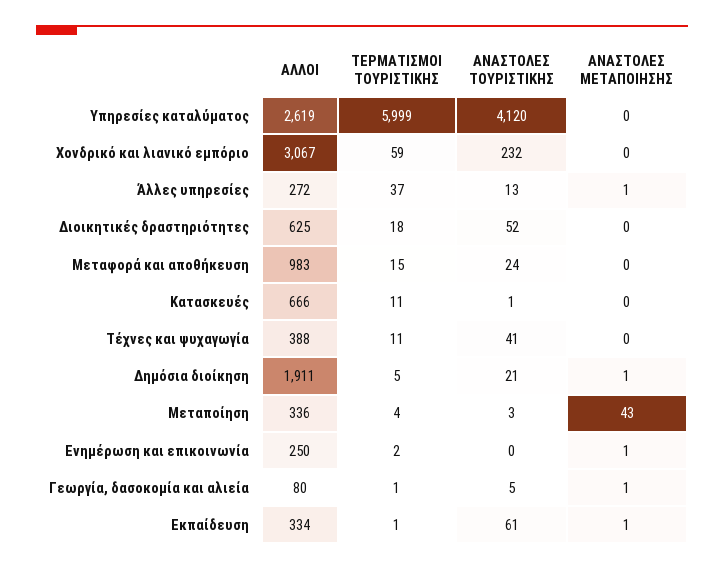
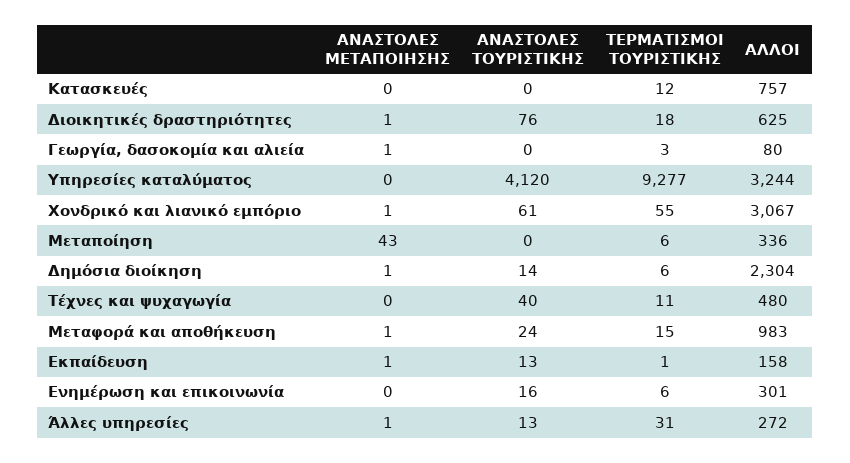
  {
    "ΑΛΛΟΙ": {
-     "Υπηρεσίες καταλύματος": 2619,
+     "Υπηρεσίες καταλύματος": 3244,
      "Χονδρικό και λιανικό εμπόριο": 3067,
      "Άλλες υπηρεσίες": 272,
      "Διοικητικές δραστηριότητες": 625,
      "Μεταφορά και αποθήκευση": 983,
-     "Κατασκευές": 666,
+     "Κατασκευές": 757,
-     "Τέχνες και ψυχαγωγία": 388,
+     "Τέχνες και ψυχαγωγία": 480,
-     "Δημόσια διοίκηση": 1911,
+     "Δημόσια διοίκηση": 2304,
      "Μεταποίηση": 336,
-     "Ενημέρωση και επικοινωνία": 250,
+     "Ενημέρωση και επικοινωνία": 301,
      "Γεωργία, δασοκομία και αλιεία": 80,
-     "Εκπαίδευση": 334
+     "Εκπαίδευση": 158
    },
    "ΤΕΡΜΑΤΙΣΜΟΙ ΤΟΥΡΙΣΤΙΚΗΣ": {
-     "Υπηρεσίες καταλύματος": 5999,
+     "Υπηρεσίες καταλύματος": 9277,
-     "Χονδρικό και λιανικό εμπόριο": 59,
+     "Χονδρικό και λιανικό εμπόριο": 55,
-     "Άλλες υπηρεσίες": 37,
+     "Άλλες υπηρεσίες": 31,
      "Διοικητικές δραστηριότητες": 18,
      "Μεταφορά και αποθήκευση": 15,
-     "Κατασκευές": 11,
+     "Κατασκευές": 12,
      "Τέχνες και ψυχαγωγία": 11,
-     "Δημόσια διοίκηση": 5,
+     "Δημόσια διοίκηση": 6,
-     "Μεταποίηση": 4,
+     "Μεταποίηση": 6,
-     "Ενημέρωση και επικοινωνία": 2,
+     "Ενημέρωση και επικοινωνία": 6,
-     "Γεωργία, δασοκομία και αλιεία": 1,
+     "Γεωργία, δασοκομία και αλιεία": 3,
      "Εκπαίδευση": 1
    },
    "ΑΝΑΣΤΟΛΕΣ ΤΟΥΡΙΣΤΙΚΗΣ": {
      "Υπηρεσίες καταλύματος": 4120,
-     "Χονδρικό και λιανικό εμπόριο": 232,
+     "Χονδρικό και λιανικό εμπόριο": 61,
      "Άλλες υπηρεσίες": 13,
-     "Διοικητικές δραστηριότητες": 52,
+     "Διοικητικές δραστηριότητες": 76,
      "Μεταφορά και αποθήκευση": 24,
-     "Κατασκευές": 1,
+     "Κατασκευές": 0,
-     "Τέχνες και ψυχαγωγία": 41,
+     "Τέχνες και ψυχαγωγία": 40,
-     "Δημόσια διοίκηση": 21,
+     "Δημόσια διοίκηση": 14,
-     "Μεταποίηση": 3,
+     "Μεταποίηση": 0,
-     "Ενημέρωση και επικοινωνία": 0,
+     "Ενημέρωση και επικοινωνία": 16,
-     "Γεωργία, δασοκομία και αλιεία": 5,
+     "Γεωργία, δασοκομία και αλιεία": 0,
-     "Εκπαίδευση": 61
+     "Εκπαίδευση": 13
    },
    "ΑΝΑΣΤΟΛΕΣ ΜΕΤΑΠΟΙΗΣΗΣ": {
      "Υπηρεσίες καταλύματος": 0,
-     "Χονδρικό και λιανικό εμπόριο": 0,
+     "Χονδρικό και λιανικό εμπόριο": 1,
      "Άλλες υπηρεσίες": 1,
-     "Διοικητικές δραστηριότητες": 0,
+     "Διοικητικές δραστηριότητες": 1,
-     "Μεταφορά και αποθήκευση": 0,
+     "Μεταφορά και αποθήκευση": 1,
      "Κατασκευές": 0,
      "Τέχνες και ψυχαγωγία": 0,
      "Δημόσια διοίκηση": 1,
      "Μεταποίηση": 43,
-     "Ενημέρωση και επικοινωνία": 1,
+     "Ενημέρωση και επικοινωνία": 0,
      "Γεωργία, δασοκομία και αλιεία": 1,
      "Εκπαίδευση": 1
    }
  }

